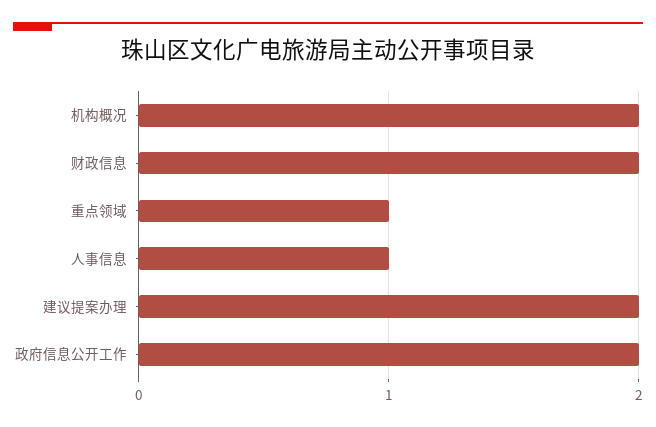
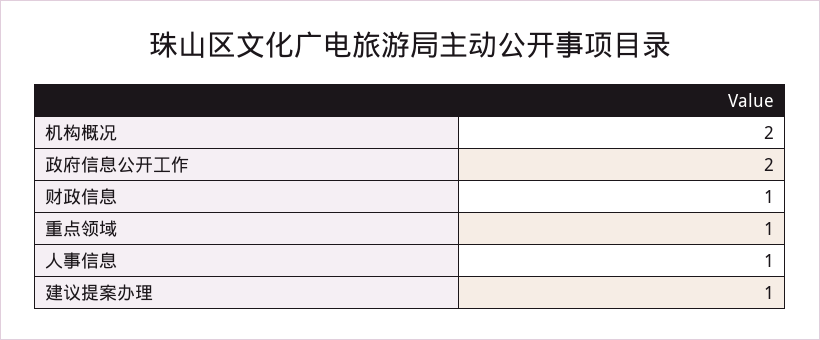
  {
    "机构概况": 2,
-   "财政信息": 2,
+   "财政信息": 1,
    "重点领域": 1,
    "人事信息": 1,
-   "建议提案办理": 2,
+   "建议提案办理": 1,
    "政府信息公开工作": 2
  }

